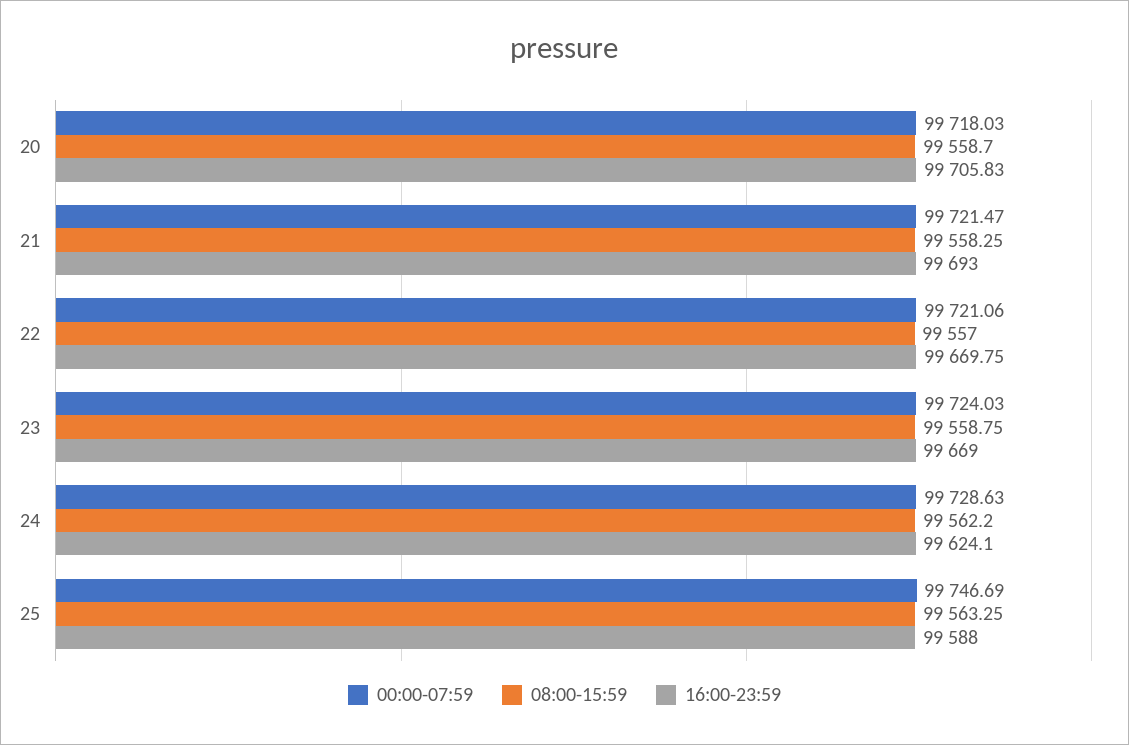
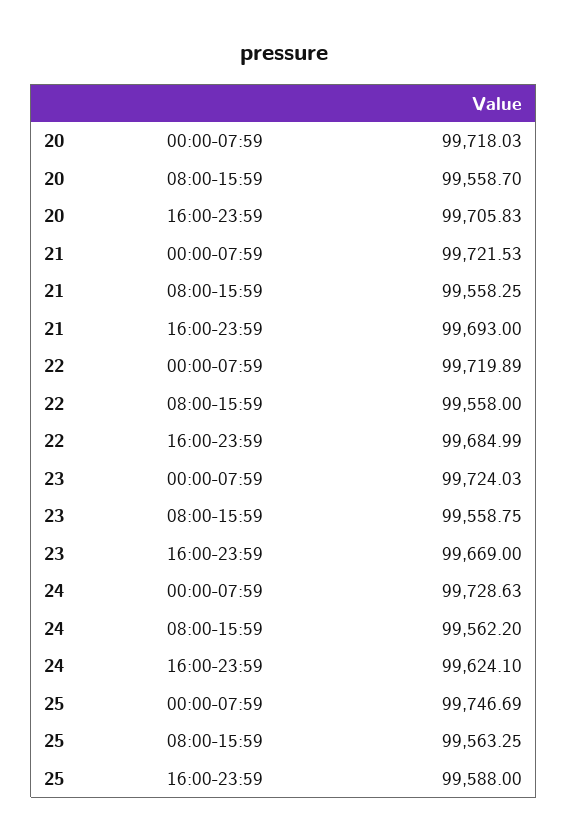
  {
    "00:00-07:59": {
      "20": 99718.03,
-     "21": 99721.47,
+     "21": 99721.53,
-     "22": 99721.06,
+     "22": 99719.89,
      "23": 99724.03,
      "24": 99728.63,
      "25": 99746.69
    },
    "08:00-15:59": {
      "20": 99558.7,
      "21": 99558.25,
-     "22": 99557,
+     "22": 99558,
      "23": 99558.75,
      "24": 99562.2,
      "25": 99563.25
    },
    "16:00-23:59": {
      "20": 99705.83,
      "21": 99693,
-     "22": 99669.75,
+     "22": 99684.99,
      "23": 99669,
      "24": 99624.1,
      "25": 99588
    }
  }

